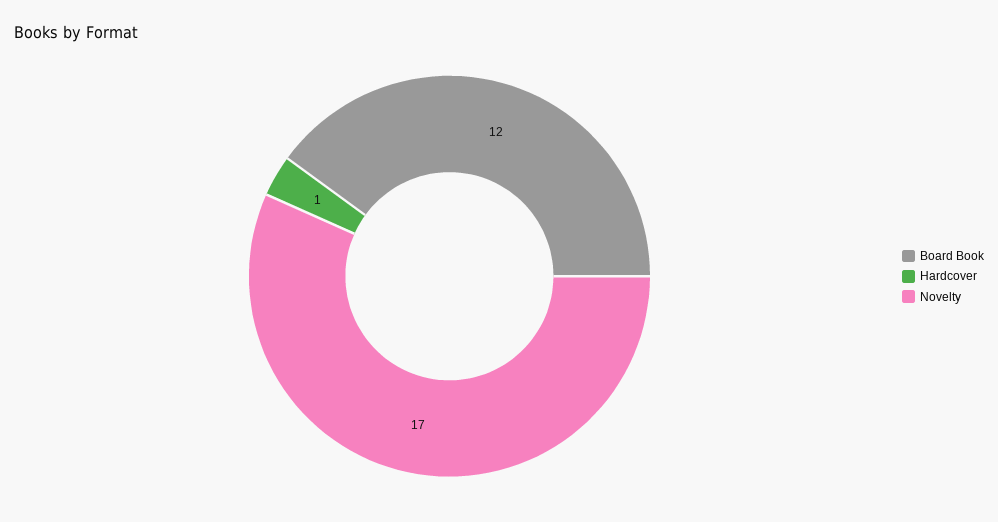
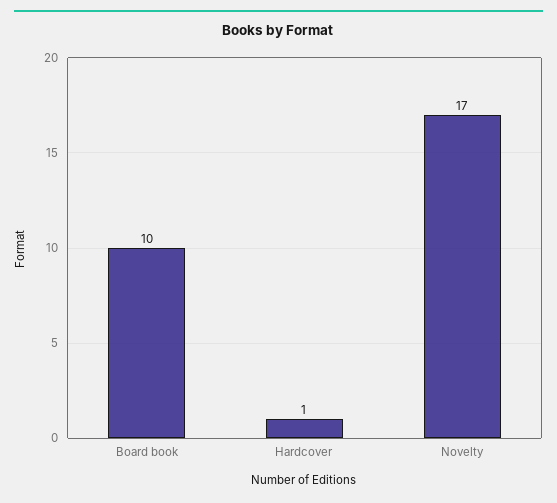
  {
-   "Board Book": 12,
+   "Board Book": 10,
    "Hardcover": 1,
    "Novelty": 17
  }

